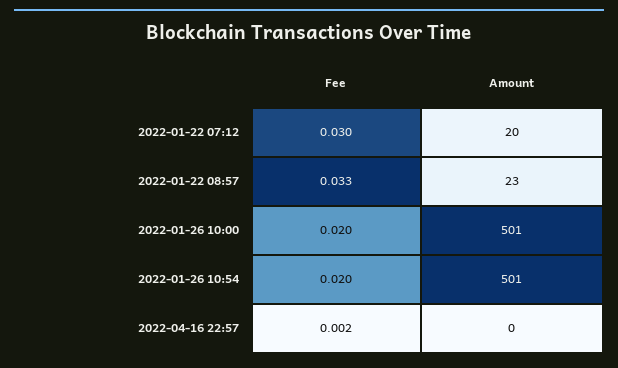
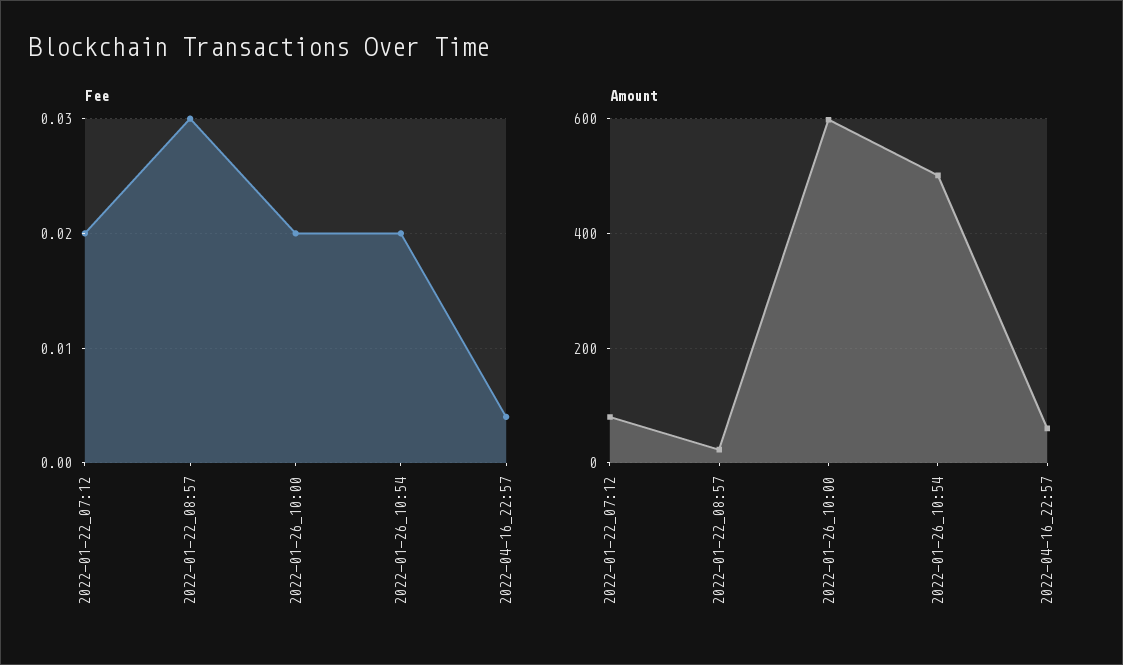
  {
    "Fee": {
-     "2022-01-22 07:12": 0.03,
+     "2022-01-22 07:12": 0.02,
-     "2022-01-22 08:57": 0.033,
+     "2022-01-22 08:57": 0.03,
      "2022-01-26 10:00": 0.02,
      "2022-01-26 10:54": 0.02,
-     "2022-04-16 22:57": 0.002
+     "2022-04-16 22:57": 0.004
    },
    "Amount": {
-     "2022-01-22 07:12": 20,
+     "2022-01-22 07:12": 80,
      "2022-01-22 08:57": 23,
-     "2022-01-26 10:00": 501,
+     "2022-01-26 10:00": 600,
      "2022-01-26 10:54": 501,
-     "2022-04-16 22:57": 0
+     "2022-04-16 22:57": 60
    }
  }

